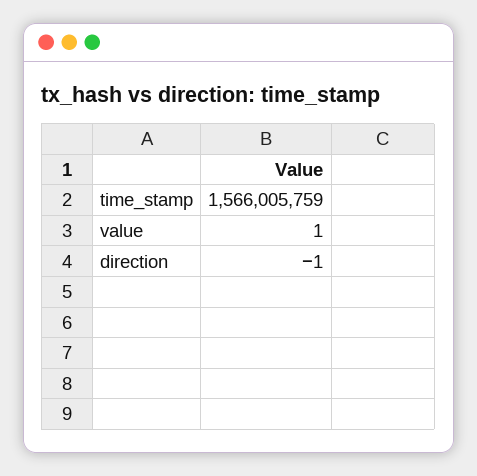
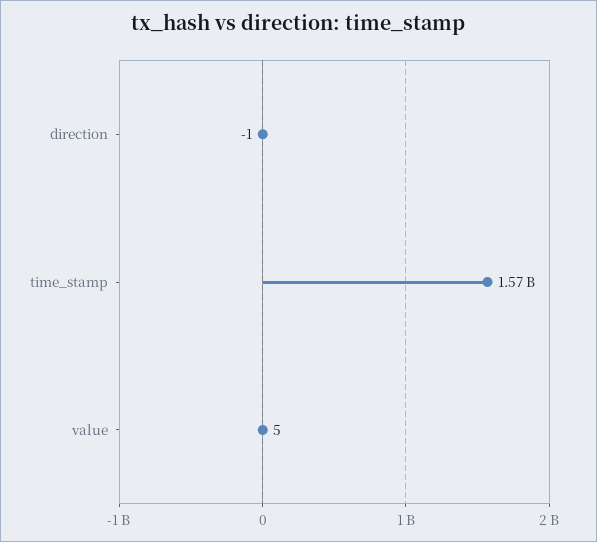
  {
    "time_stamp": 1566005759,
-   "value": 1,
+   "value": 5,
    "direction": -1
  }

